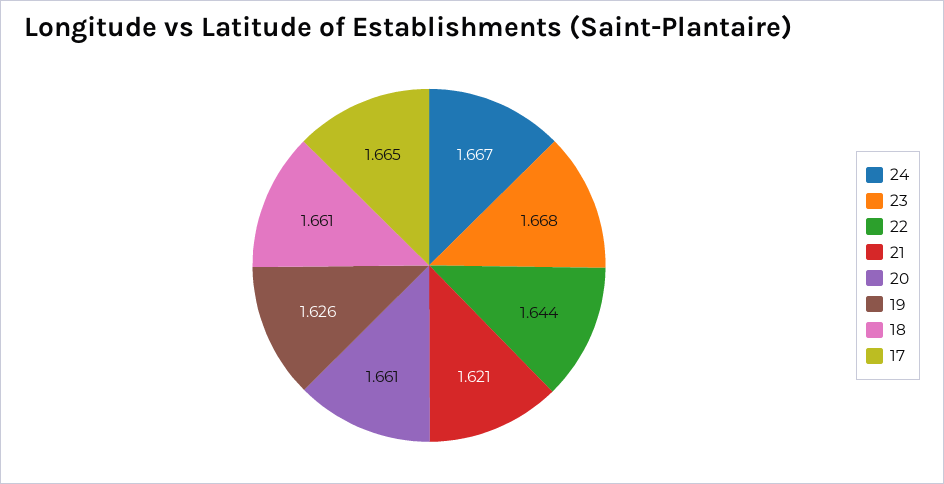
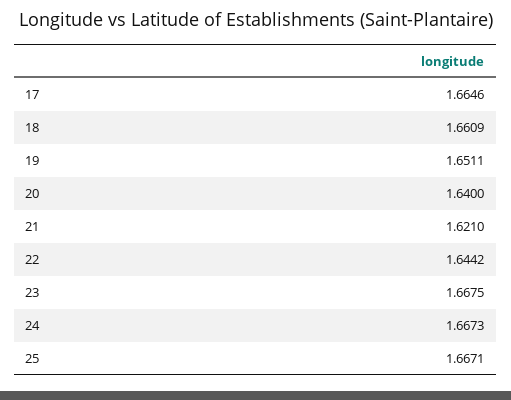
  {
    "24": 1.6673,
    "23": 1.6675,
    "22": 1.6442,
    "21": 1.621,
-   "20": 1.661,
+   "20": 1.64,
-   "19": 1.626,
+   "19": 1.6511,
    "18": 1.6609,
-   "17": 1.6646
+   "17": 1.6646,
+   "25": 1.6671
  }

